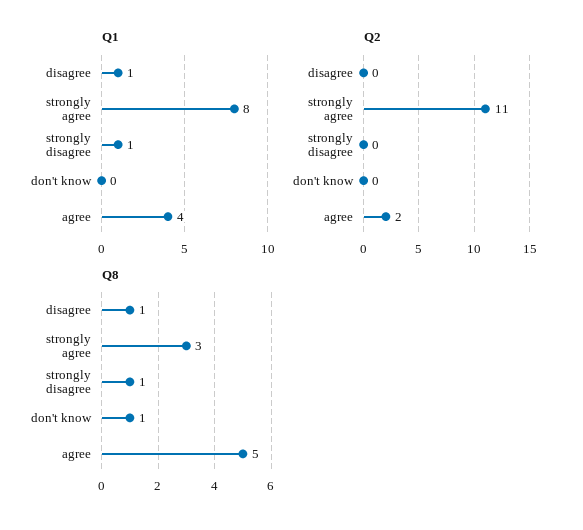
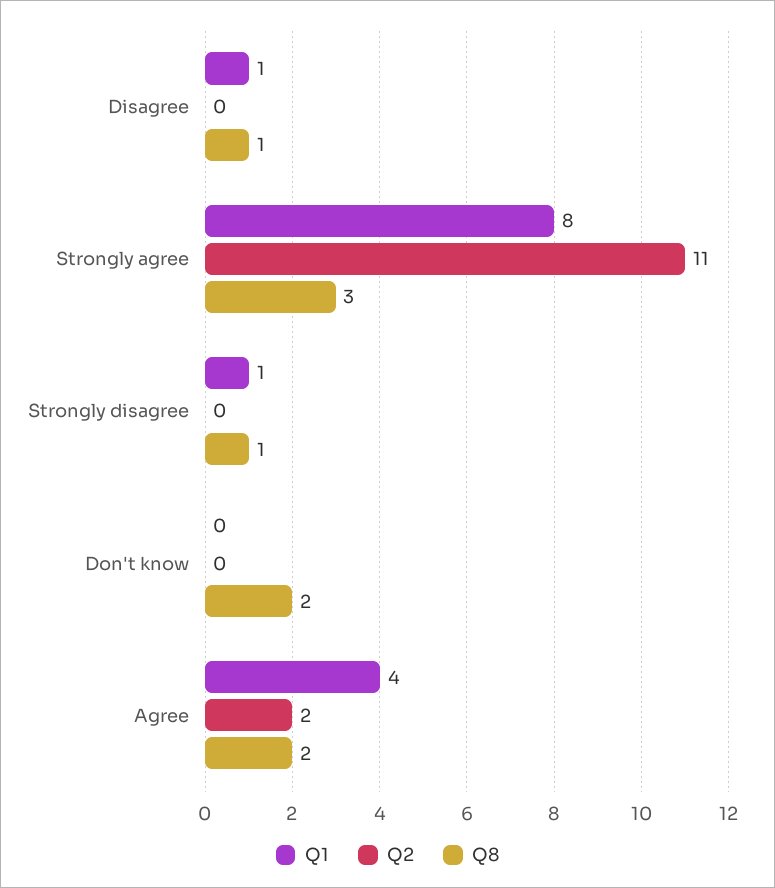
  {
    "Q1": {
      "disagree": 1,
      "strongly agree": 8,
      "strongly disagree": 1,
      "don't know": 0,
      "agree": 4
    },
    "Q2": {
      "disagree": 0,
      "strongly agree": 11,
      "strongly disagree": 0,
      "don't know": 0,
      "agree": 2
    },
    "Q8": {
      "disagree": 1,
      "strongly agree": 3,
      "strongly disagree": 1,
-     "don't know": 1,
+     "don't know": 2,
-     "agree": 5
+     "agree": 2
    }
  }

